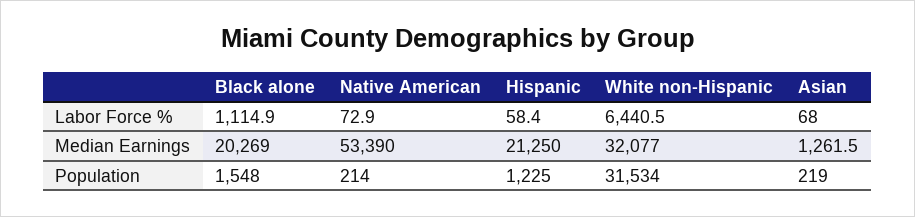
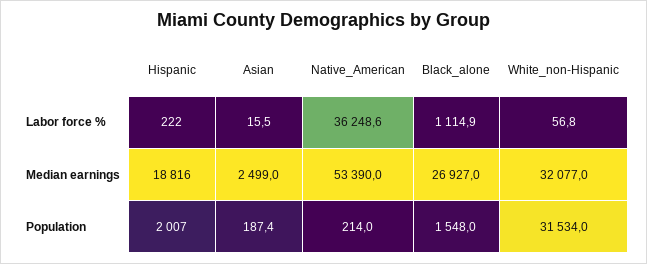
  {
    "Black alone": {
      "Labor Force %": 1114.9,
-     "Median Earnings": 20269,
+     "Median Earnings": 26927,
      "Population": 1548
    },
    "Native American": {
-     "Labor Force %": 72.9,
+     "Labor Force %": 36248.6,
      "Median Earnings": 53390,
      "Population": 214
    },
    "Hispanic": {
-     "Labor Force %": 58.4,
+     "Labor Force %": 222,
-     "Median Earnings": 21250,
+     "Median Earnings": 18816,
-     "Population": 1225
+     "Population": 2007
    },
    "White non-Hispanic": {
-     "Labor Force %": 6440.5,
+     "Labor Force %": 56.8,
      "Median Earnings": 32077,
      "Population": 31534
    },
    "Asian": {
-     "Labor Force %": 68,
+     "Labor Force %": 15.5,
-     "Median Earnings": 1261.5,
+     "Median Earnings": 2499,
-     "Population": 219
+     "Population": 187.4
    }
  }

